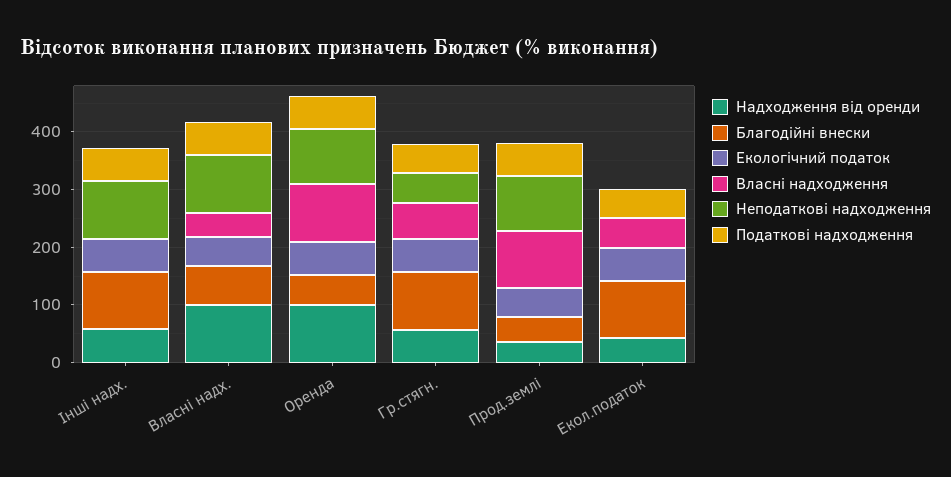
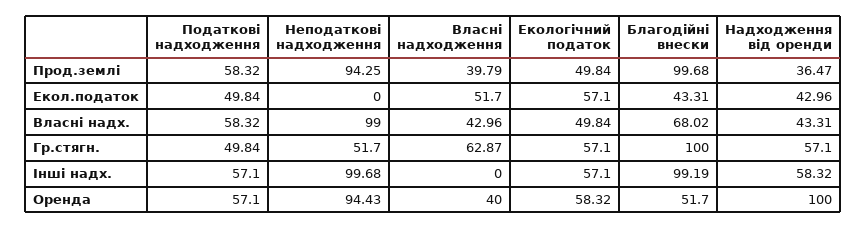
  {
    "Надходження від оренди": {
      "Інші надх.": 58.32,
-     "Власні надх.": 100,
+     "Власні надх.": 43.31,
      "Оренда": 100,
      "Гр.стягн.": 57.1,
      "Прод.землі": 36.47,
      "Екол.податок": 42.96
    },
    "Благодійні внески": {
      "Інші надх.": 99.19,
      "Власні надх.": 68.02,
      "Оренда": 51.7,
      "Гр.стягн.": 100,
-     "Прод.землі": 40,
+     "Прод.землі": 99.68,
-     "Екол.податок": 100
+     "Екол.податок": 43.31
    },
    "Екологічний податок": {
      "Інші надх.": 57.1,
      "Власні надх.": 49.84,
      "Оренда": 58.32,
      "Гр.стягн.": 57.1,
      "Прод.землі": 49.84,
      "Екол.податок": 57.1
    },
    "Власні надходження": {
      "Інші надх.": 0,
      "Власні надх.": 42.96,
-     "Оренда": 100,
+     "Оренда": 40,
      "Гр.стягн.": 62.87,
-     "Прод.землі": 100,
+     "Прод.землі": 39.79,
      "Екол.податок": 51.7
    },
    "Неподаткові надходження": {
      "Інші надх.": 99.68,
      "Власні надх.": 99,
      "Оренда": 94.43,
      "Гр.стягн.": 51.7,
      "Прод.землі": 94.25,
      "Екол.податок": 0
    },
    "Податкові надходження": {
      "Інші надх.": 57.1,
      "Власні надх.": 58.32,
      "Оренда": 57.1,
      "Гр.стягн.": 49.84,
      "Прод.землі": 58.32,
      "Екол.податок": 49.84
    }
  }

